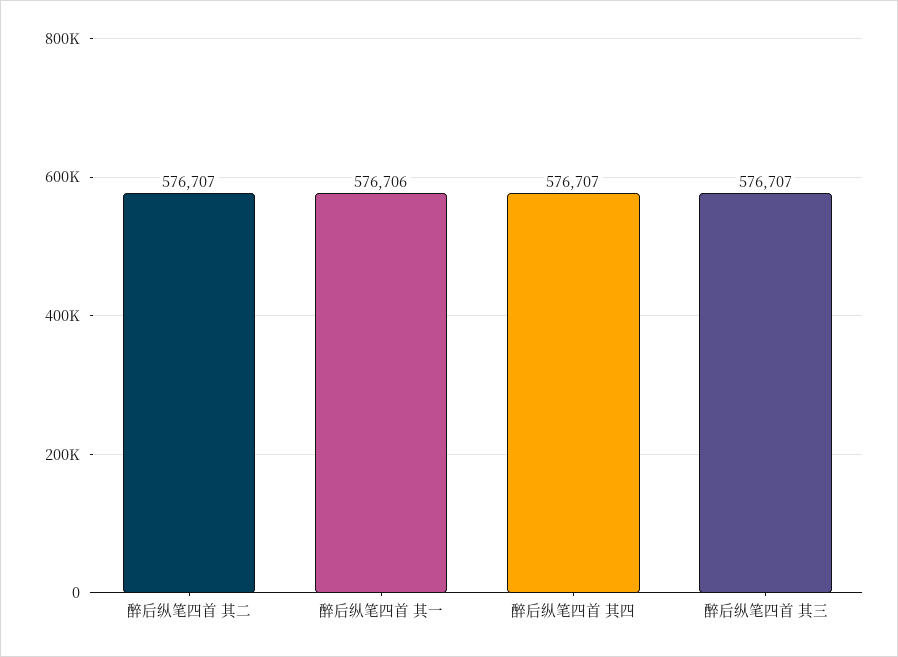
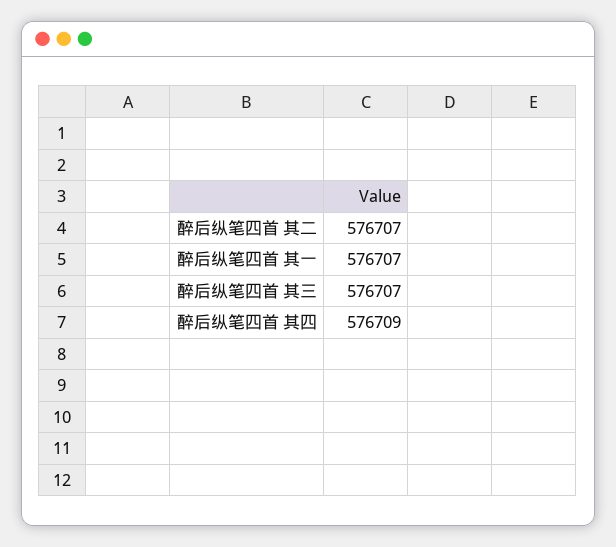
  {
    "醉后纵笔四首 其二": 576707,
-   "醉后纵笔四首 其一": 576706,
+   "醉后纵笔四首 其一": 576707,
-   "醉后纵笔四首 其四": 576707,
+   "醉后纵笔四首 其四": 576709,
    "醉后纵笔四首 其三": 576707
  }

